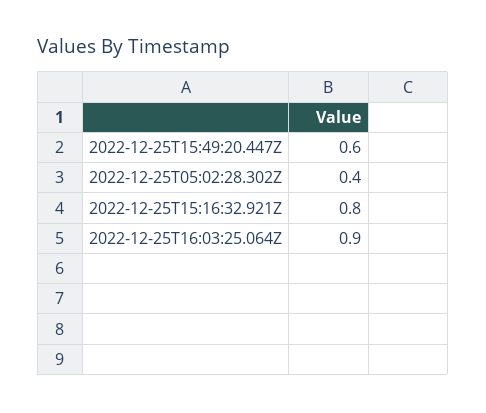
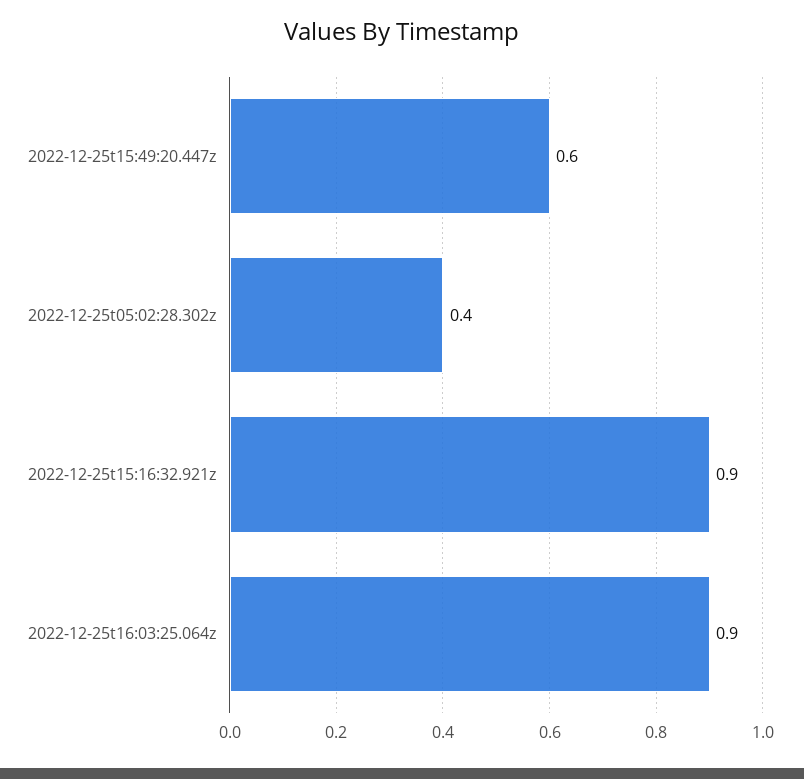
  {
    "2022-12-25T15:49:20.447Z": 0.6,
    "2022-12-25T05:02:28.302Z": 0.4,
-   "2022-12-25T15:16:32.921Z": 0.8,
+   "2022-12-25T15:16:32.921Z": 0.9,
    "2022-12-25T16:03:25.064Z": 0.9
  }

